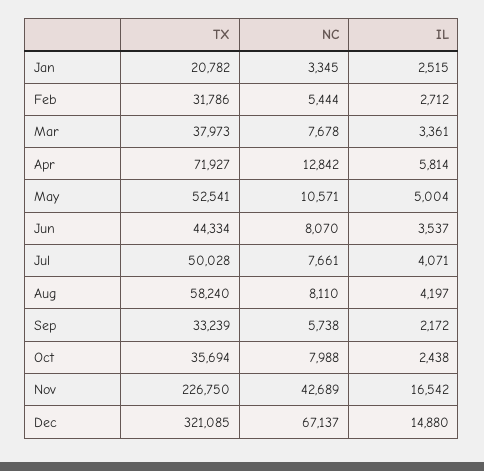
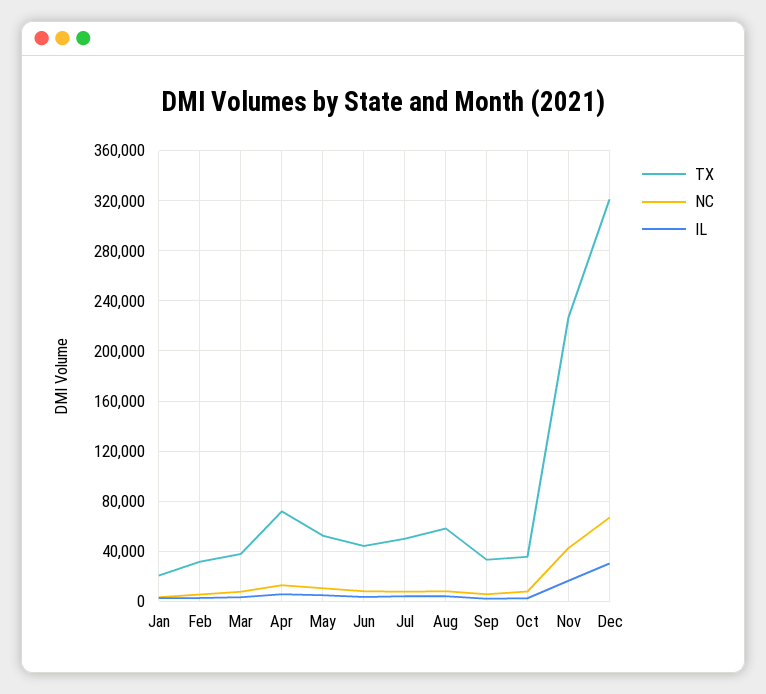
  {
    "TX": {
      "Jan": 20782,
      "Feb": 31786,
      "Mar": 37973,
      "Apr": 71927,
      "May": 52541,
      "Jun": 44334,
      "Jul": 50028,
      "Aug": 58240,
      "Sep": 33239,
      "Oct": 35694,
      "Nov": 226750,
      "Dec": 321085
    },
    "NC": {
      "Jan": 3345,
      "Feb": 5444,
      "Mar": 7678,
      "Apr": 12842,
      "May": 10571,
      "Jun": 8070,
      "Jul": 7661,
      "Aug": 8110,
      "Sep": 5738,
      "Oct": 7988,
      "Nov": 42689,
      "Dec": 67137
    },
    "IL": {
      "Jan": 2515,
      "Feb": 2712,
      "Mar": 3361,
      "Apr": 5814,
      "May": 5004,
      "Jun": 3537,
      "Jul": 4071,
      "Aug": 4197,
      "Sep": 2172,
      "Oct": 2438,
      "Nov": 16542,
-     "Dec": 14880
+     "Dec": 30000
    }
  }

